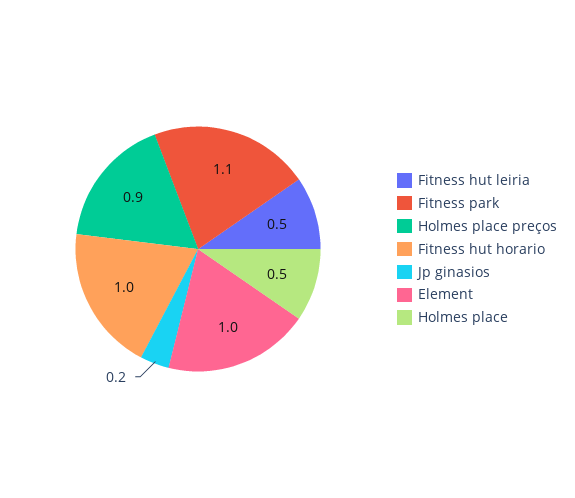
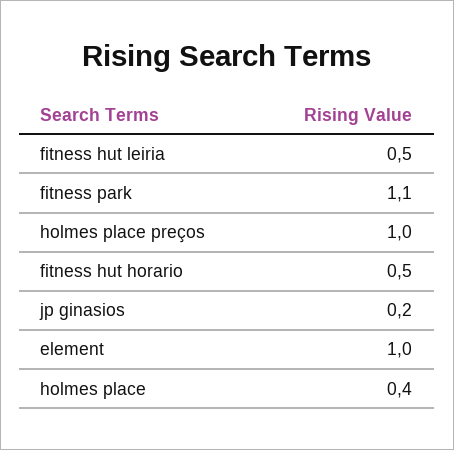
  {
    "Fitness hut leiria": 0.5,
    "Fitness park": 1.1,
-   "Holmes place preços": 0.9,
+   "Holmes place preços": 1,
-   "Fitness hut horario": 1,
+   "Fitness hut horario": 0.5,
    "Jp ginasios": 0.2,
    "Element": 1,
-   "Holmes place": 0.5
+   "Holmes place": 0.4
  }

